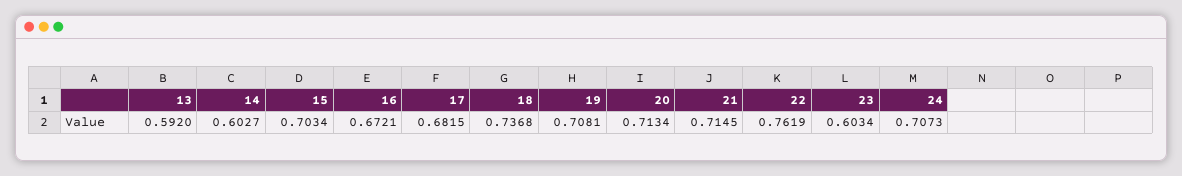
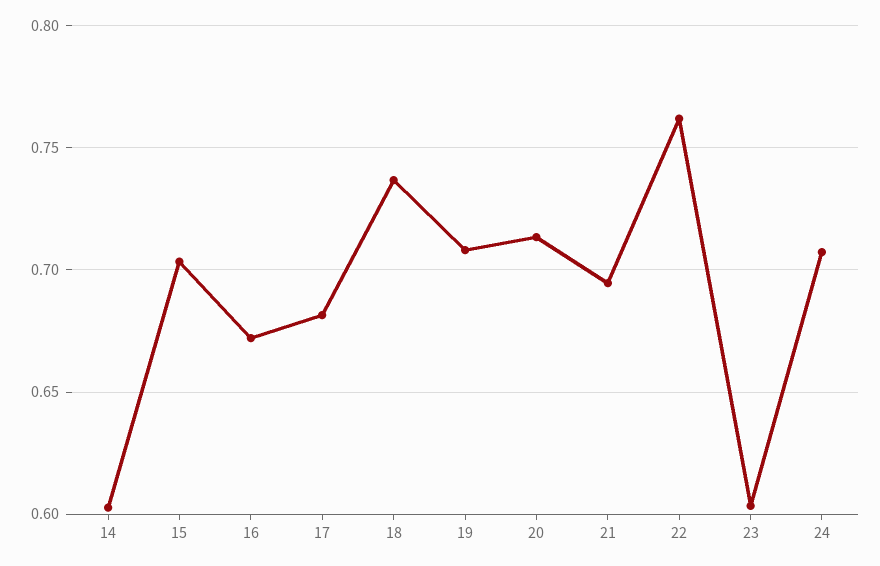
  {
-   "13": 0.592,
    "14": 0.6027,
    "15": 0.7034,
    "16": 0.6721,
    "17": 0.6815,
    "18": 0.7368,
    "19": 0.7081,
    "20": 0.7134,
-   "21": 0.7145,
+   "21": 0.695,
    "22": 0.7619,
    "23": 0.6034,
    "24": 0.7073
  }

